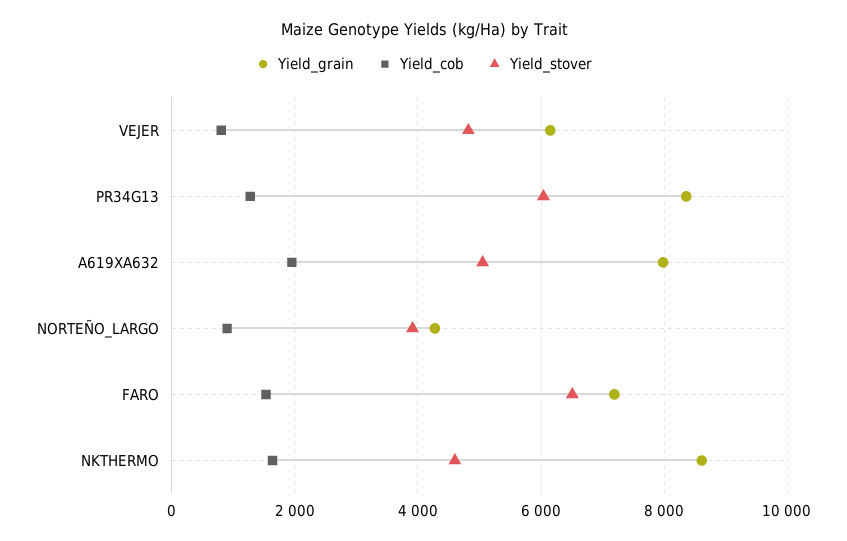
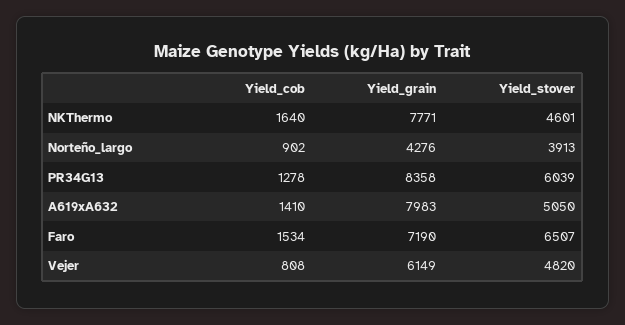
  {
    "Yield_grain": {
      "VEJER": 6149,
      "PR34G13": 8358,
      "A619XA632": 7983,
      "NORTEÑO_LARGO": 4276,
      "FARO": 7190,
-     "NKTHERMO": 8600
+     "NKTHERMO": 7771
    },
    "Yield_cob": {
      "VEJER": 808,
      "PR34G13": 1278,
-     "A619XA632": 2000,
+     "A619XA632": 1410,
      "NORTEÑO_LARGO": 902,
      "FARO": 1534,
      "NKTHERMO": 1640
    },
    "Yield_stover": {
      "VEJER": 4820,
      "PR34G13": 6039,
      "A619XA632": 5050,
      "NORTEÑO_LARGO": 3913,
      "FARO": 6507,
      "NKTHERMO": 4601
    }
  }

